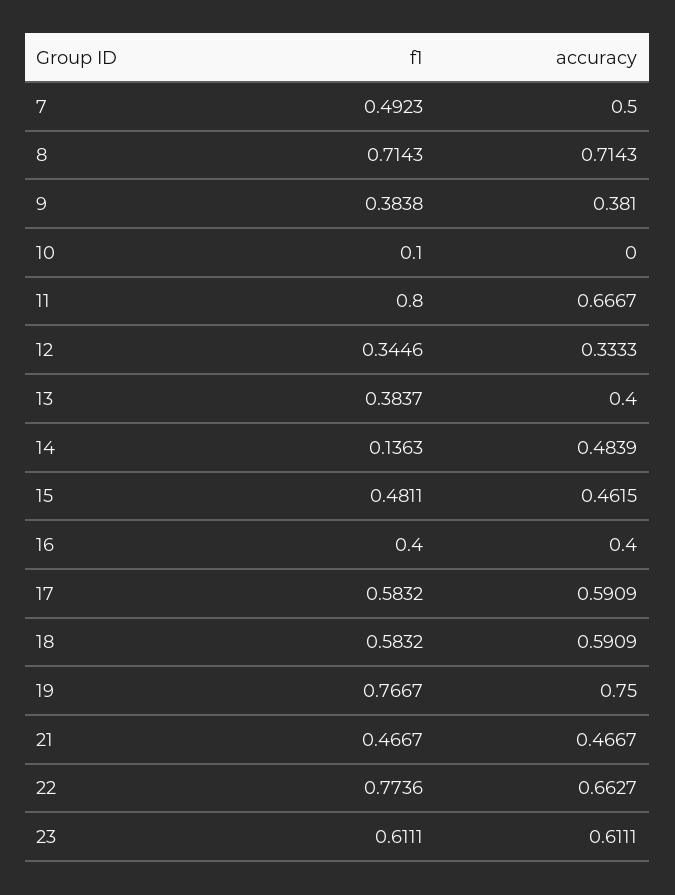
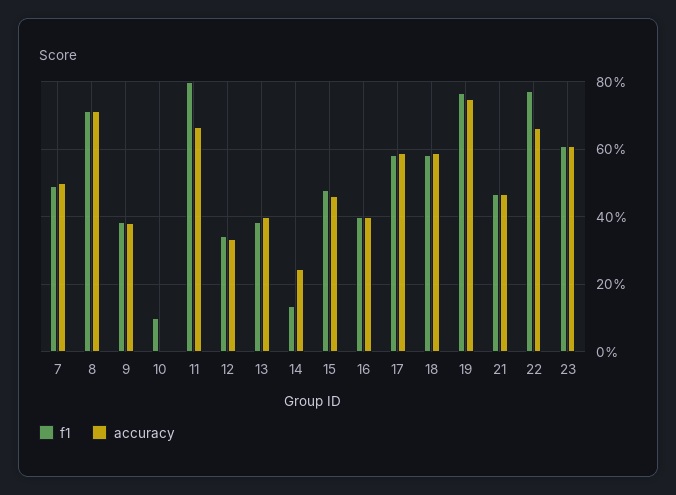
  {
    "f1": {
      "7": 0.4923,
      "8": 0.7143,
      "9": 0.3838,
      "10": 0.1,
      "11": 0.8,
      "12": 0.3446,
      "13": 0.3837,
      "14": 0.1363,
      "15": 0.4811,
      "16": 0.4,
      "17": 0.5832,
      "18": 0.5832,
      "19": 0.7667,
      "21": 0.4667,
      "22": 0.7736,
      "23": 0.6111
    },
    "accuracy": {
      "7": 0.5,
      "8": 0.7143,
      "9": 0.381,
      "10": 0,
      "11": 0.6667,
      "12": 0.3333,
      "13": 0.4,
-     "14": 0.4839,
+     "14": 0.24,
      "15": 0.4615,
      "16": 0.4,
      "17": 0.5909,
      "18": 0.5909,
      "19": 0.75,
      "21": 0.4667,
      "22": 0.6627,
      "23": 0.6111
    }
  }

